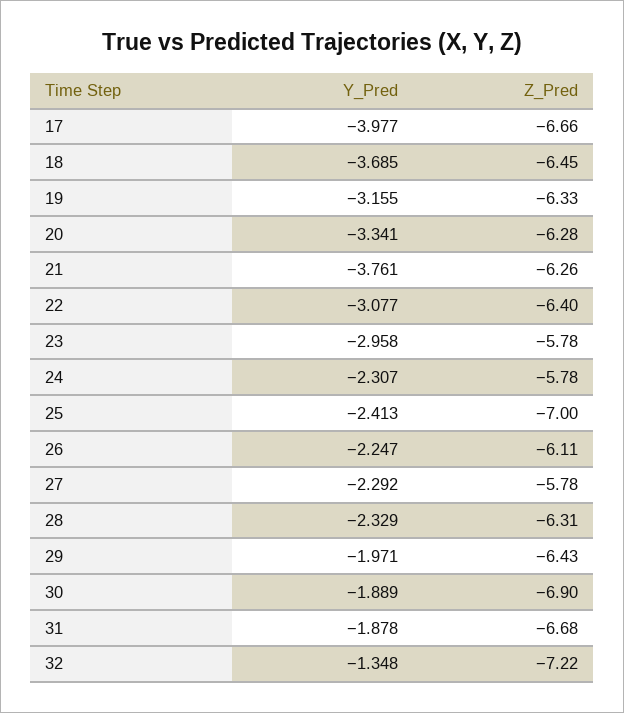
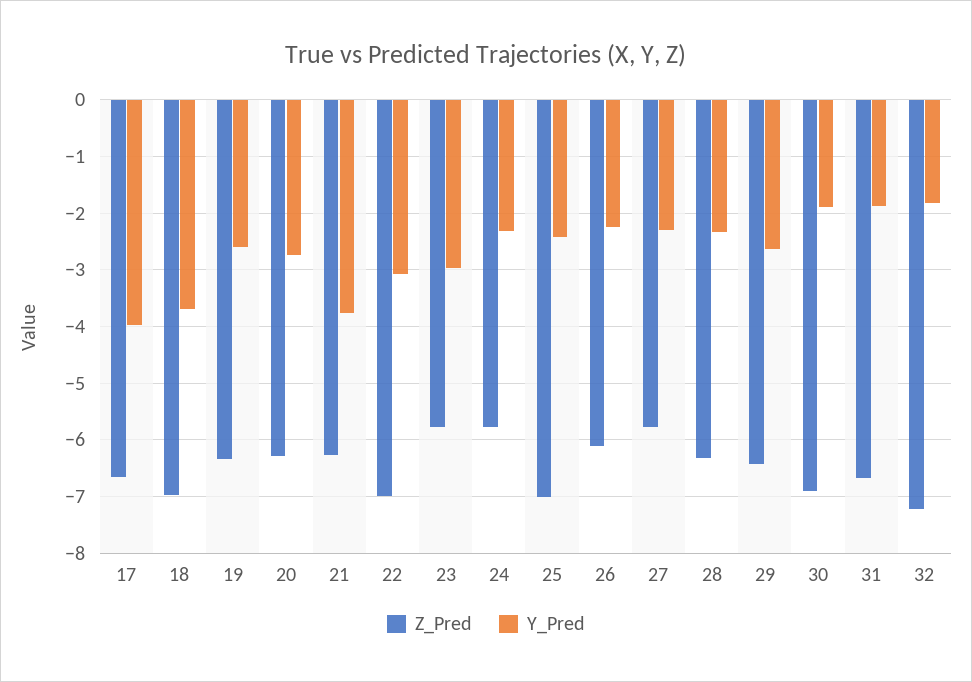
  {
    "Y_Pred": {
      "17": -3.977,
      "18": -3.685,
-     "19": -3.155,
+     "19": -2.6,
-     "20": -3.341,
+     "20": -2.8,
      "21": -3.761,
      "22": -3.077,
      "23": -2.958,
      "24": -2.307,
      "25": -2.413,
      "26": -2.247,
      "27": -2.292,
      "28": -2.329,
-     "29": -1.971,
+     "29": -2.6,
      "30": -1.889,
      "31": -1.878,
-     "32": -1.348
+     "32": -1.8
    },
    "Z_Pred": {
      "17": -6.66,
-     "18": -6.45,
+     "18": -7,
      "19": -6.33,
      "20": -6.28,
      "21": -6.26,
-     "22": -6.4,
+     "22": -7,
      "23": -5.78,
      "24": -5.78,
      "25": -7,
      "26": -6.11,
      "27": -5.78,
      "28": -6.31,
      "29": -6.43,
      "30": -6.9,
      "31": -6.68,
      "32": -7.22
    }
  }

